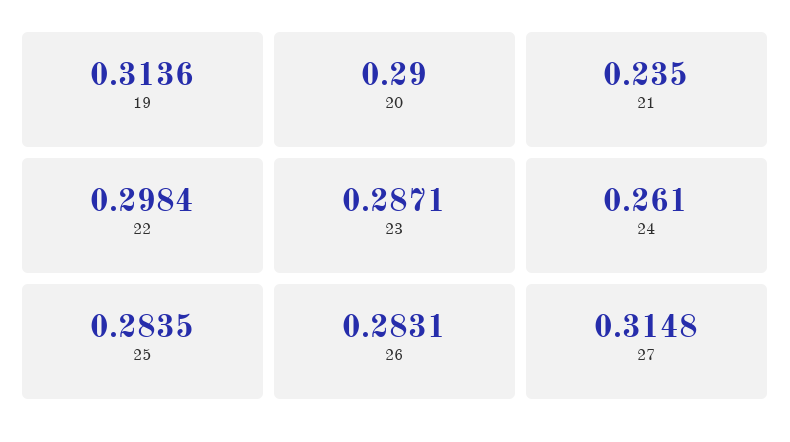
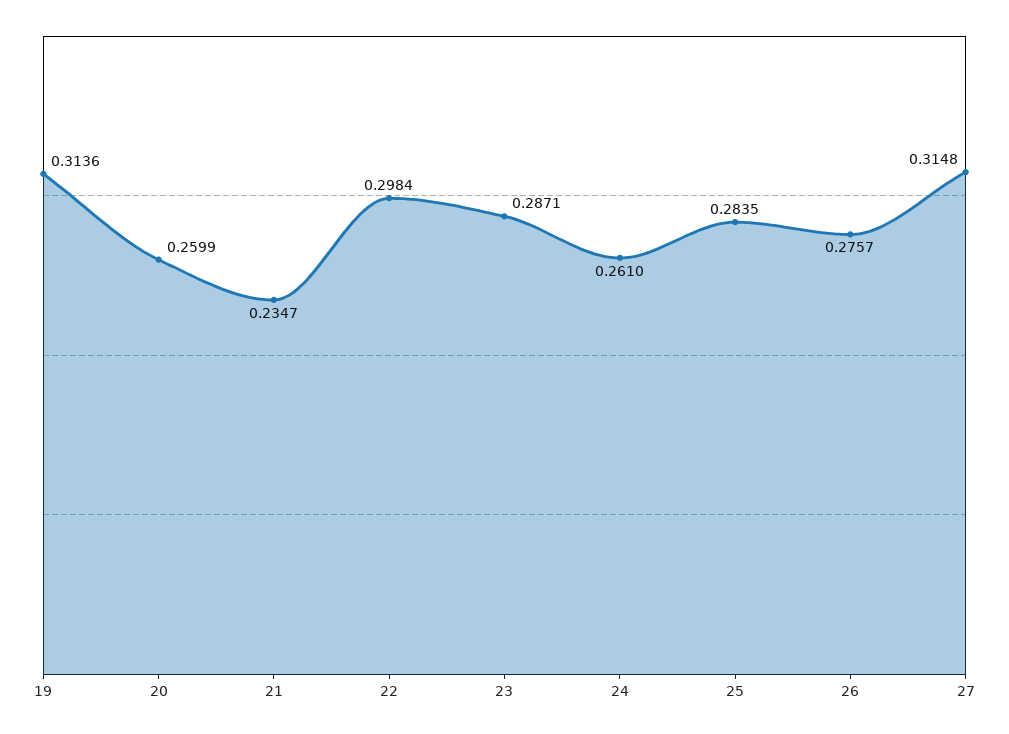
  {
    "19": 0.3136,
-   "20": 0.29,
+   "20": 0.2599,
-   "21": 0.235,
+   "21": 0.2347,
    "22": 0.2984,
    "23": 0.2871,
    "24": 0.261,
    "25": 0.2835,
-   "26": 0.2831,
+   "26": 0.2757,
    "27": 0.3148
  }

